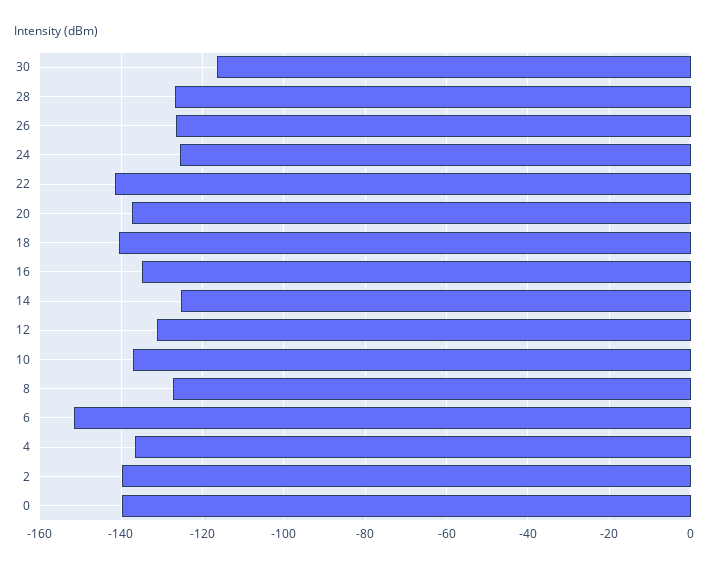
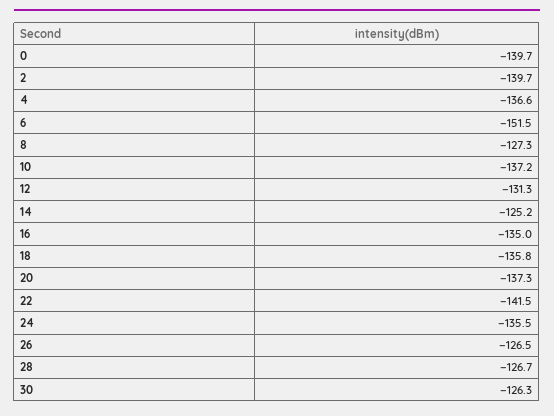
  {
-   "30": -116,
+   "30": -126.3,
    "28": -126.7,
    "26": -126.5,
-   "24": -126,
+   "24": -135.5,
    "22": -141.5,
    "20": -137.3,
-   "18": -140,
+   "18": -135.8,
    "16": -135,
    "14": -125.2,
    "12": -131.3,
    "10": -137.2,
    "8": -127.3,
    "6": -151.5,
    "4": -136.6,
    "2": -139.7,
    "0": -139.7
  }

